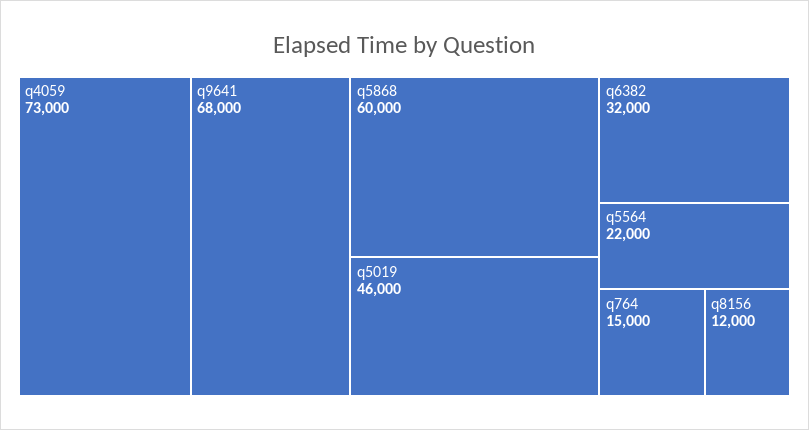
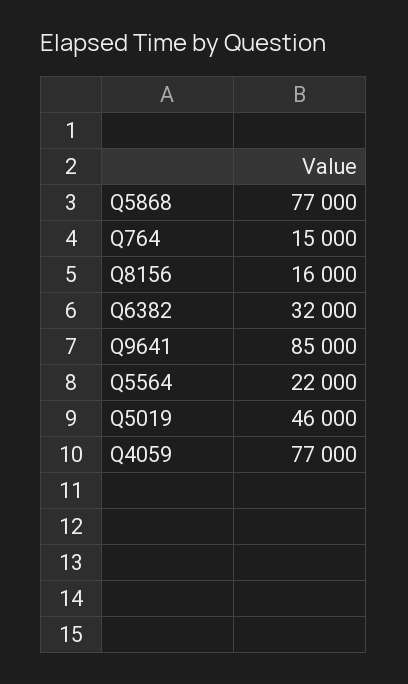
  {
-   "q4059": 73000,
+   "q4059": 77000,
-   "q9641": 68000,
+   "q9641": 85000,
-   "q5868": 60000,
+   "q5868": 77000,
    "q5019": 46000,
    "q6382": 32000,
    "q5564": 22000,
    "q764": 15000,
-   "q8156": 12000
+   "q8156": 16000
  }

